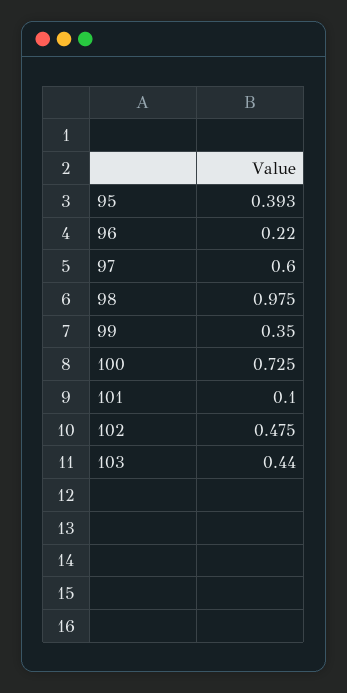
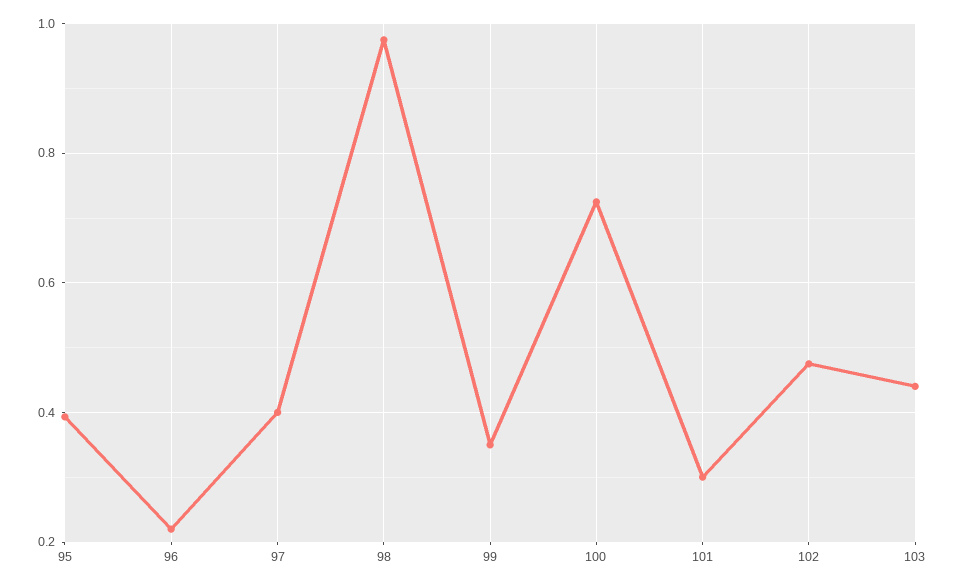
  {
    "95": 0.393,
    "96": 0.22,
-   "97": 0.6,
+   "97": 0.4,
    "98": 0.975,
    "99": 0.35,
    "100": 0.725,
-   "101": 0.1,
+   "101": 0.3,
    "102": 0.475,
    "103": 0.44
  }

